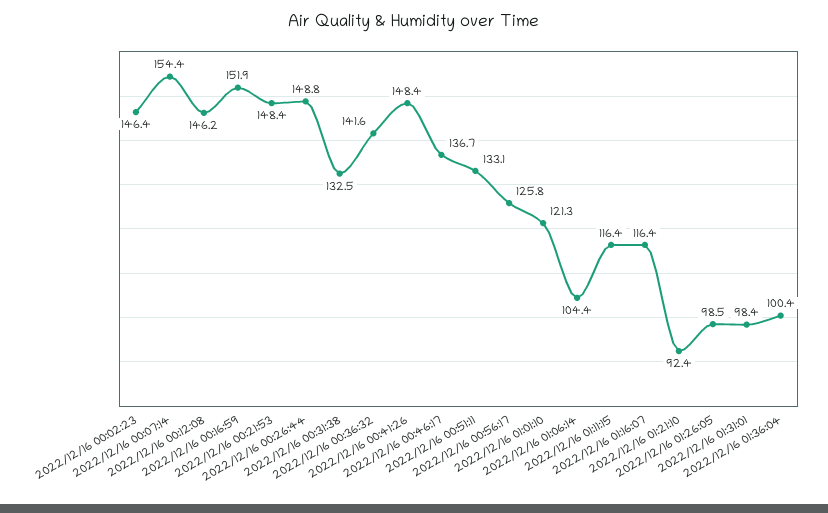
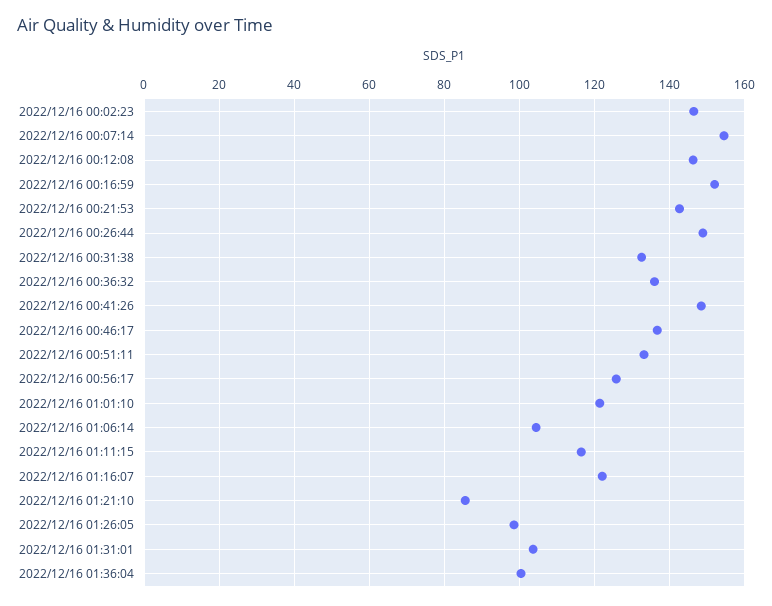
  {
    "2022/12/16 00:02:23": 146.4,
    "2022/12/16 00:07:14": 154.4,
    "2022/12/16 00:12:08": 146.2,
    "2022/12/16 00:16:59": 151.9,
-   "2022/12/16 00:21:53": 148.4,
+   "2022/12/16 00:21:53": 142,
    "2022/12/16 00:26:44": 148.8,
    "2022/12/16 00:31:38": 132.5,
-   "2022/12/16 00:36:32": 141.6,
+   "2022/12/16 00:36:32": 136,
    "2022/12/16 00:41:26": 148.4,
    "2022/12/16 00:46:17": 136.7,
    "2022/12/16 00:51:11": 133.1,
    "2022/12/16 00:56:17": 125.8,
    "2022/12/16 01:01:10": 121.3,
    "2022/12/16 01:06:14": 104.4,
    "2022/12/16 01:11:15": 116.4,
-   "2022/12/16 01:16:07": 116.4,
+   "2022/12/16 01:16:07": 122,
-   "2022/12/16 01:21:10": 92.4,
+   "2022/12/16 01:21:10": 86,
    "2022/12/16 01:26:05": 98.5,
-   "2022/12/16 01:31:01": 98.4,
+   "2022/12/16 01:31:01": 104,
    "2022/12/16 01:36:04": 100.4
  }

